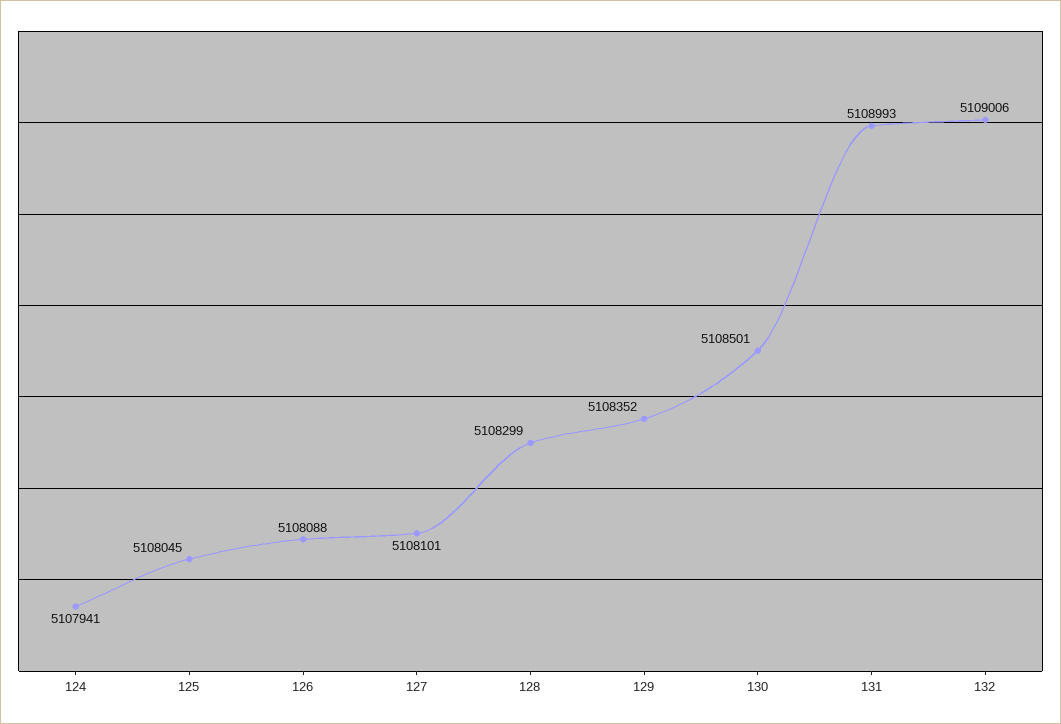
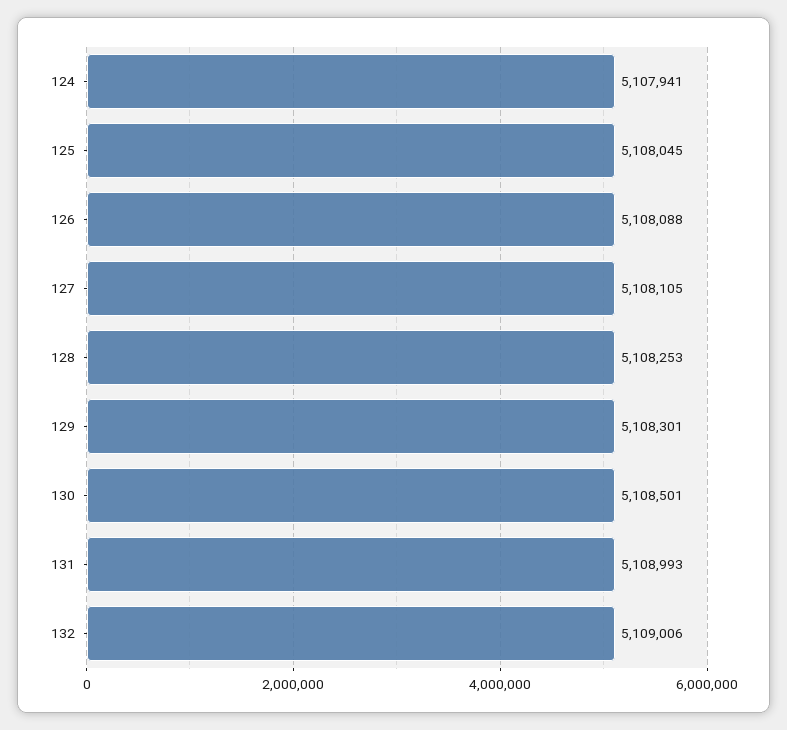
  {
    "124": 5107941,
    "125": 5108045,
    "126": 5108088,
-   "127": 5108101,
+   "127": 5108105,
-   "128": 5108299,
+   "128": 5108253,
-   "129": 5108352,
+   "129": 5108301,
    "130": 5108501,
    "131": 5108993,
    "132": 5109006
  }

